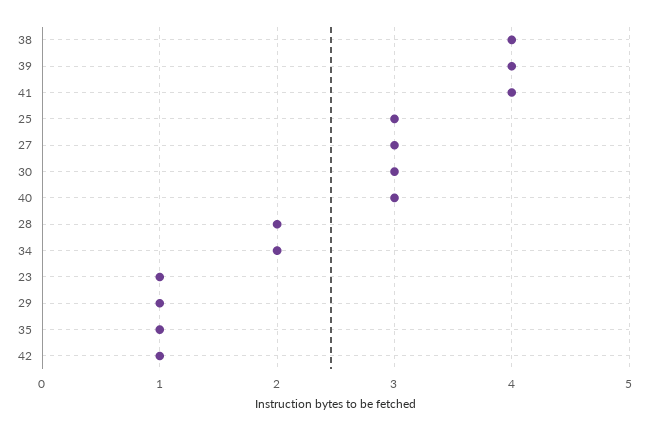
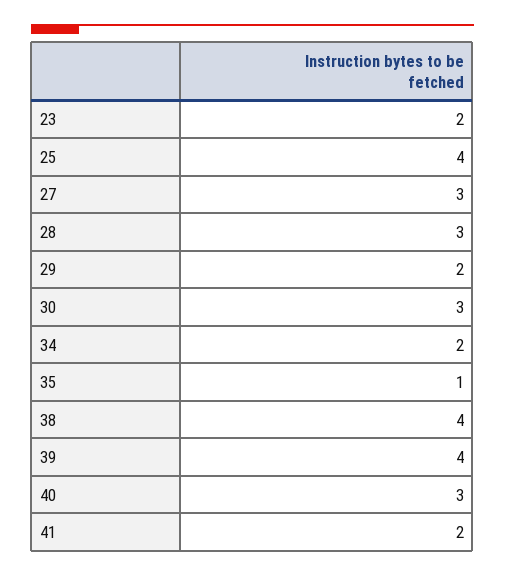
  {
    "38": 4,
    "39": 4,
-   "41": 4,
+   "41": 2,
-   "25": 3,
+   "25": 4,
    "27": 3,
    "30": 3,
    "40": 3,
-   "28": 2,
+   "28": 3,
    "34": 2,
-   "23": 1,
+   "23": 2,
-   "29": 1,
+   "29": 2,
-   "35": 1,
+   "35": 1
-   "42": 1
  }

